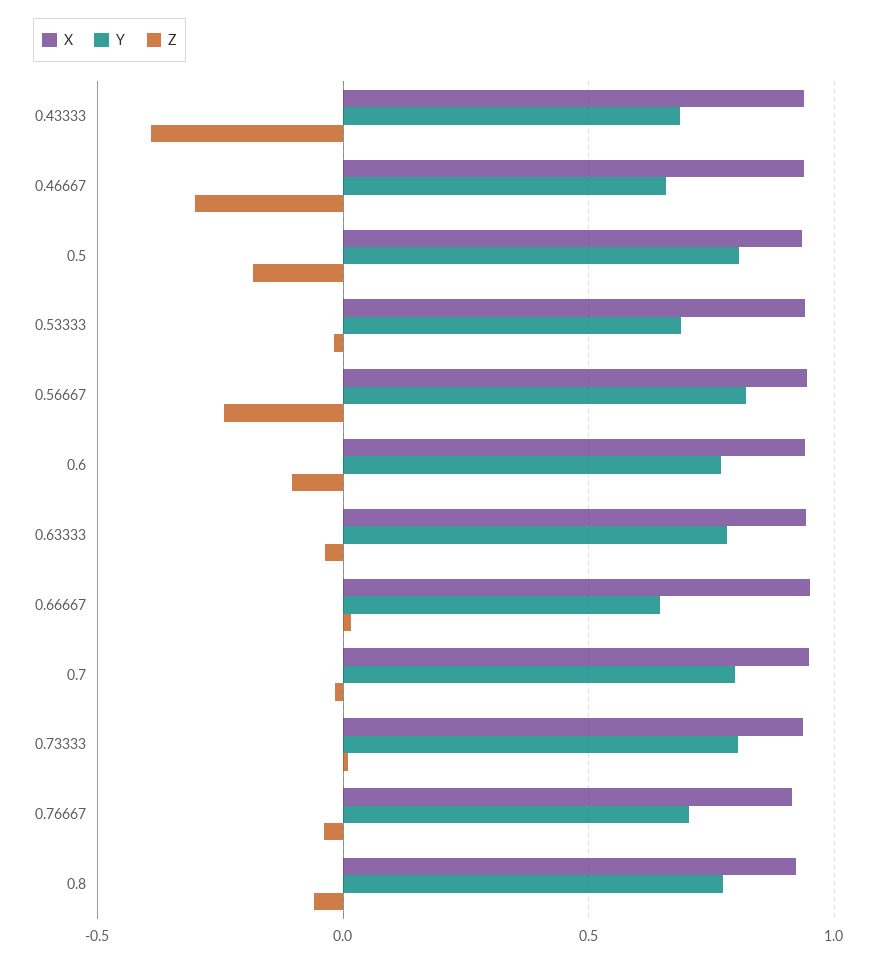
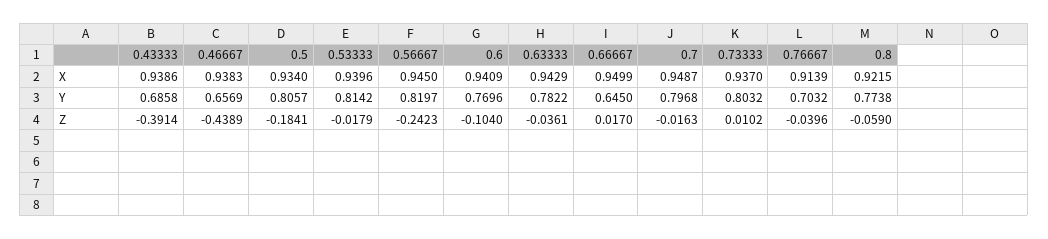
  {
    "X": {
      "0.43333": 0.9386,
      "0.46667": 0.9383,
      "0.5": 0.934,
      "0.53333": 0.9396,
      "0.56667": 0.945,
      "0.6": 0.9409,
      "0.63333": 0.9429,
      "0.66667": 0.9499,
      "0.7": 0.9487,
      "0.73333": 0.937,
      "0.76667": 0.9139,
      "0.8": 0.9215
    },
    "Y": {
      "0.43333": 0.6858,
      "0.46667": 0.6569,
      "0.5": 0.8057,
-     "0.53333": 0.7,
+     "0.53333": 0.8142,
      "0.56667": 0.8197,
      "0.6": 0.7696,
      "0.63333": 0.7822,
      "0.66667": 0.645,
      "0.7": 0.7968,
      "0.73333": 0.8032,
      "0.76667": 0.7032,
      "0.8": 0.7738
    },
    "Z": {
      "0.43333": -0.3914,
-     "0.46667": -0.3,
+     "0.46667": -0.4389,
      "0.5": -0.1841,
      "0.53333": -0.0179,
      "0.56667": -0.2423,
      "0.6": -0.104,
      "0.63333": -0.0361,
      "0.66667": 0.017,
      "0.7": -0.0163,
      "0.73333": 0.0102,
      "0.76667": -0.0396,
      "0.8": -0.059
    }
  }

